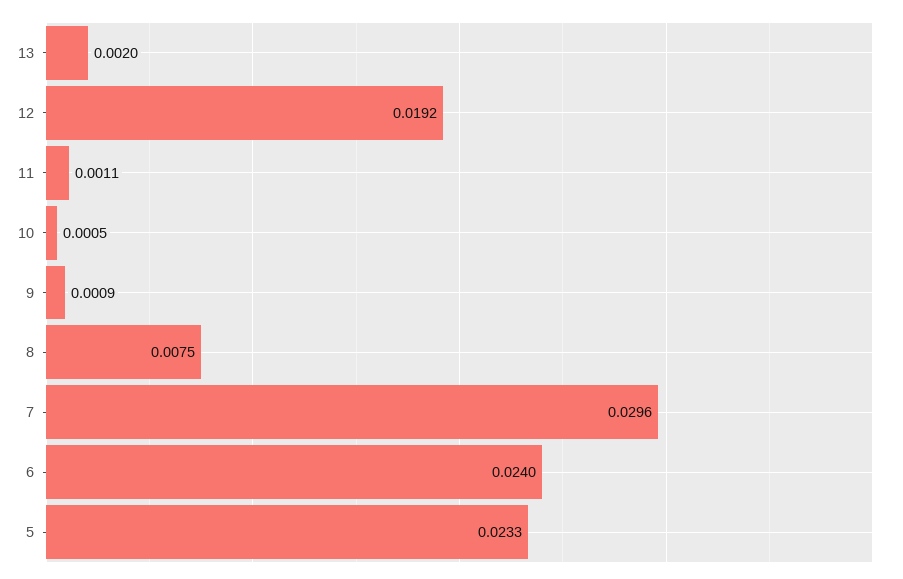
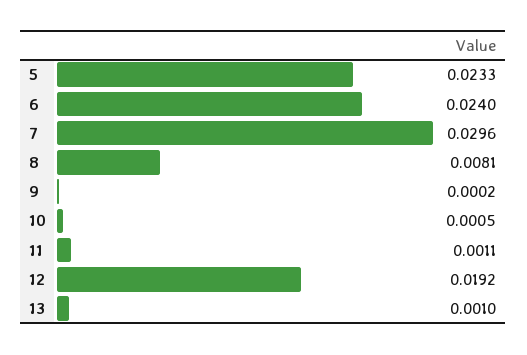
  {
-   "13": 0.002,
+   "13": 0.001,
    "12": 0.0192,
    "11": 0.0011,
    "10": 0.0005,
-   "9": 0.0009,
+   "9": 0.0002,
-   "8": 0.0075,
+   "8": 0.0081,
    "7": 0.0296,
    "6": 0.024,
    "5": 0.0233
  }

